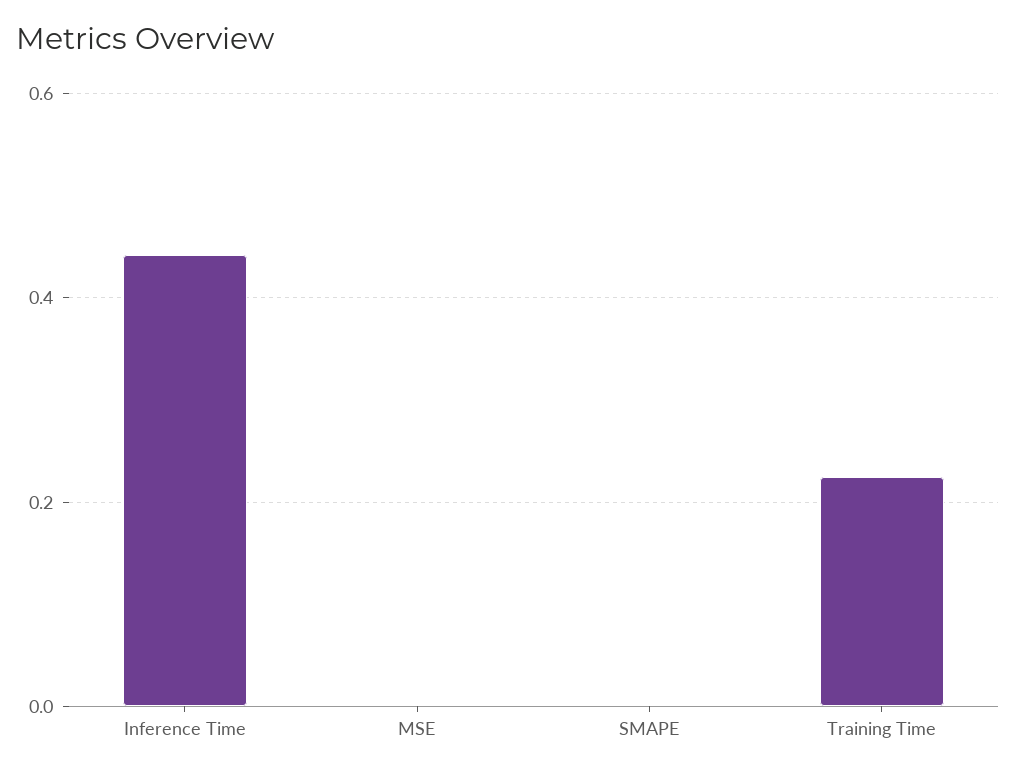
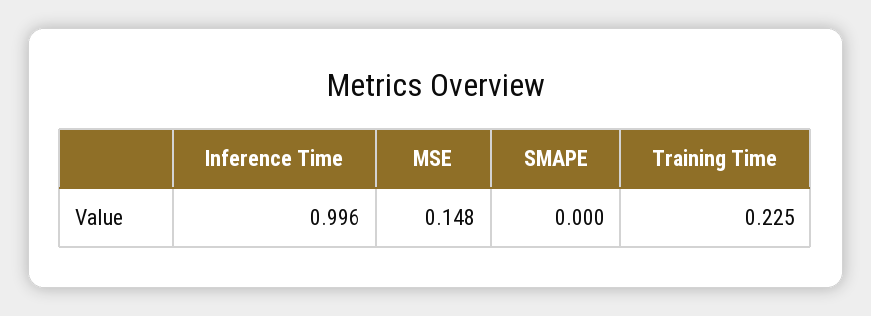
  {
-   "Inference Time": 0.44,
+   "Inference Time": 0.996,
-   "MSE": 0,
+   "MSE": 0.148,
    "SMAPE": 0,
    "Training Time": 0.225
  }

